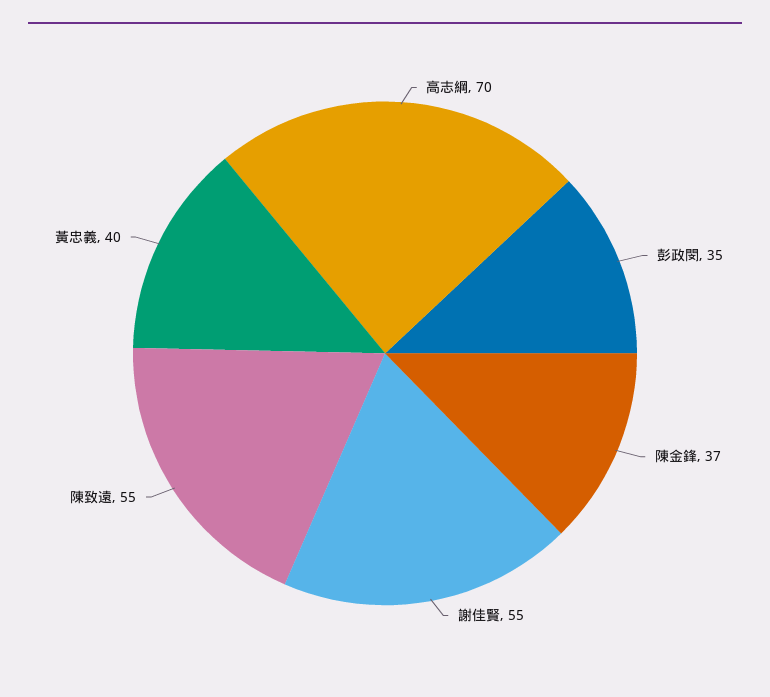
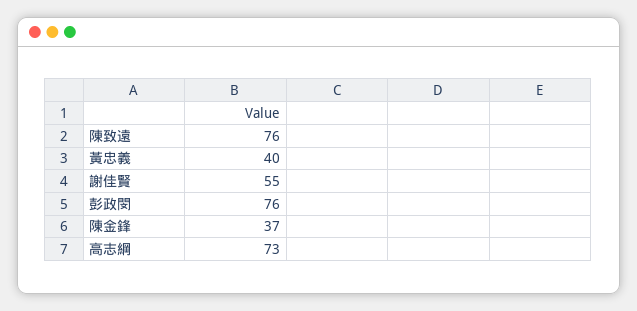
  {
-   "高志綱": 70,
+   "高志綱": 73,
-   "彭政閔": 35,
+   "彭政閔": 76,
    "陳金鋒": 37,
    "謝佳賢": 55,
-   "陳致遠": 55,
+   "陳致遠": 76,
    "黃忠義": 40
  }

